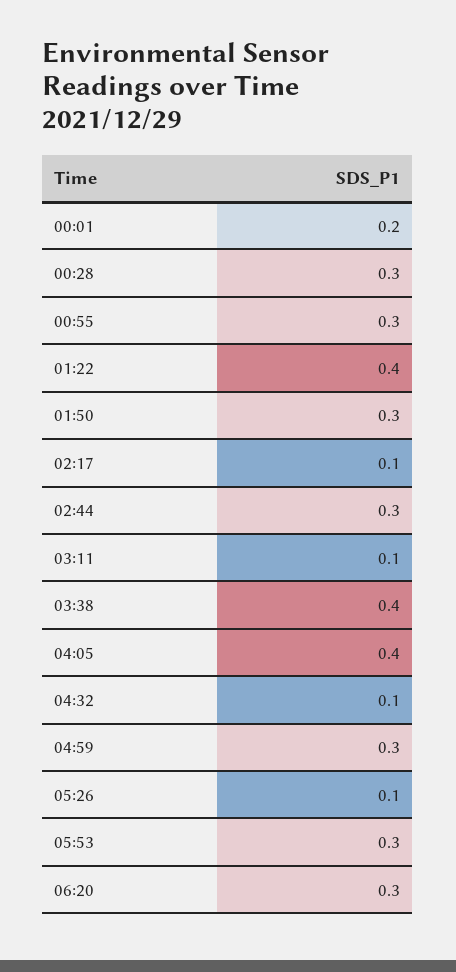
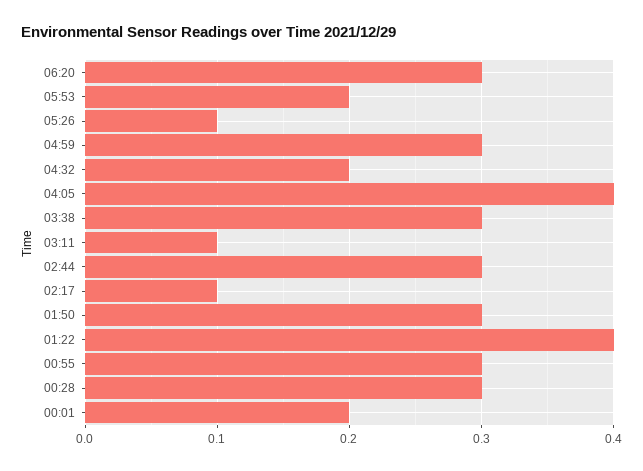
  {
    "00:01": 0.2,
    "00:28": 0.3,
    "00:55": 0.3,
    "01:22": 0.4,
    "01:50": 0.3,
    "02:17": 0.1,
    "02:44": 0.3,
    "03:11": 0.1,
-   "03:38": 0.4,
+   "03:38": 0.3,
    "04:05": 0.4,
-   "04:32": 0.1,
+   "04:32": 0.2,
    "04:59": 0.3,
    "05:26": 0.1,
-   "05:53": 0.3,
+   "05:53": 0.2,
    "06:20": 0.3
  }

